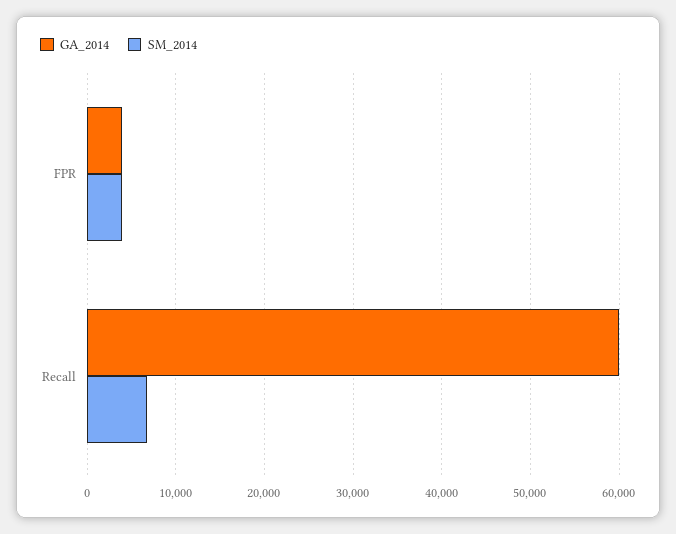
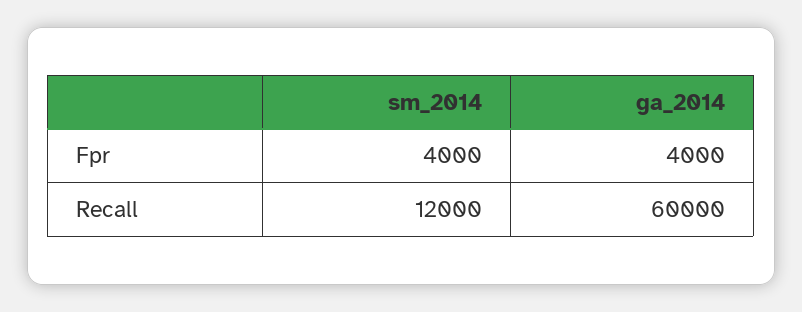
  {
    "GA_2014": {
      "FPR": 4000,
      "Recall": 60000
    },
    "SM_2014": {
      "FPR": 4000,
-     "Recall": 7000
+     "Recall": 12000
    }
  }

